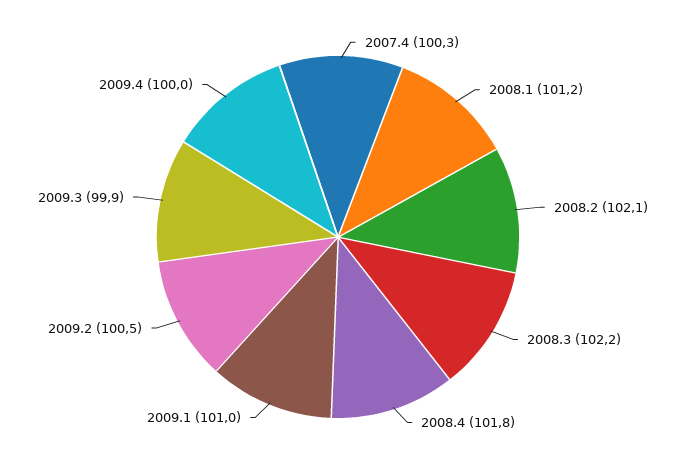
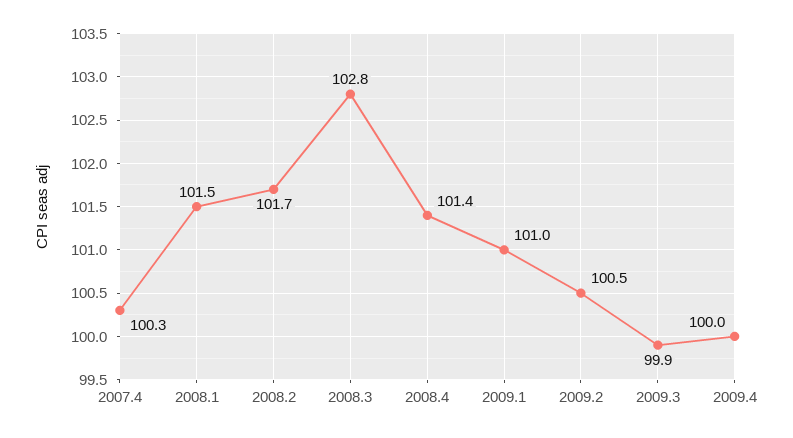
  {
    "2007.4": 100.3,
-   "2008.1": 101.2,
+   "2008.1": 101.5,
-   "2008.2": 102.1,
+   "2008.2": 101.7,
-   "2008.3": 102.2,
+   "2008.3": 102.8,
-   "2008.4": 101.8,
+   "2008.4": 101.4,
    "2009.1": 101,
    "2009.2": 100.5,
    "2009.3": 99.9,
    "2009.4": 100
  }

